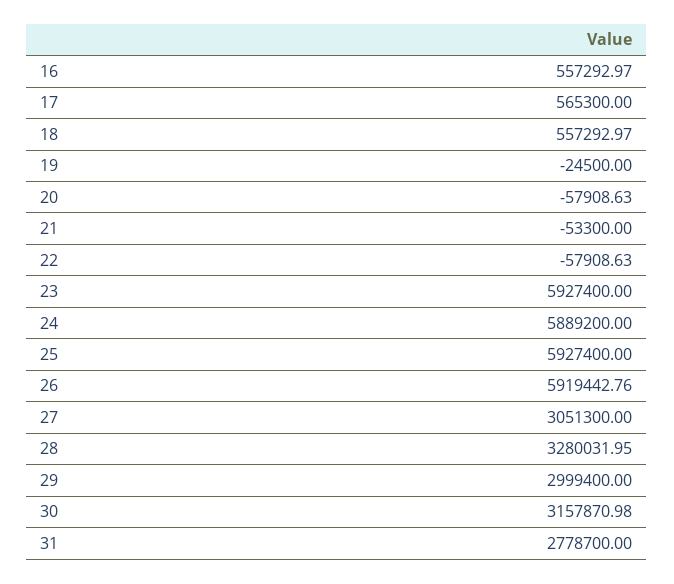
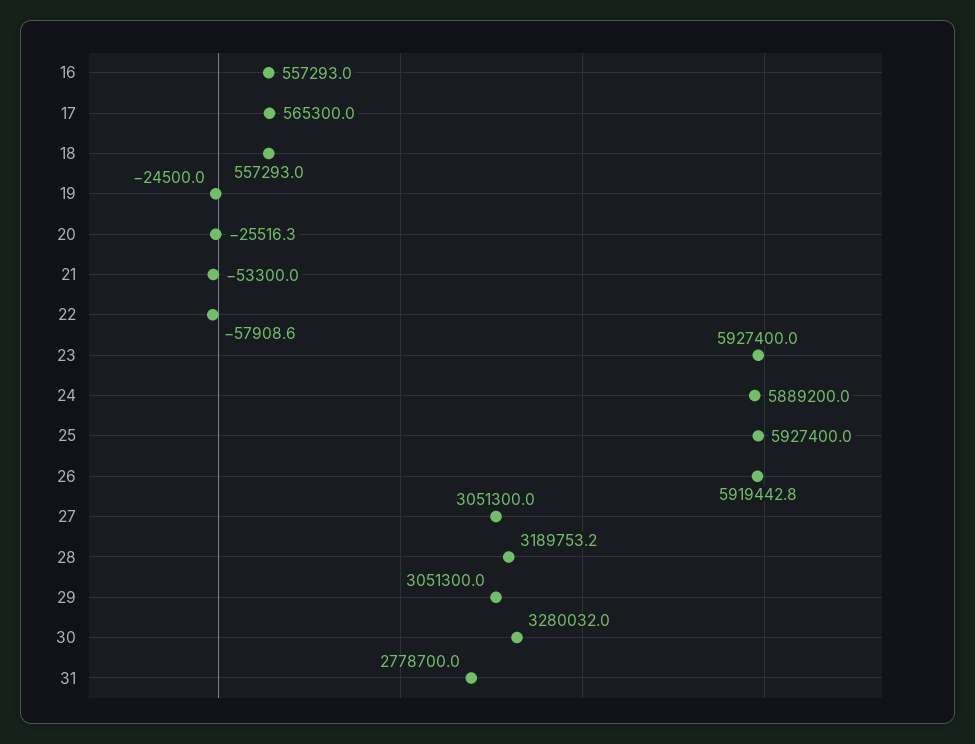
  {
    "16": 557292.97,
    "17": 565300,
    "18": 557292.97,
    "19": -24500,
-   "20": -57908.63,
+   "20": -25516.3,
    "21": -53300,
    "22": -57908.63,
    "23": 5927400,
    "24": 5889200,
    "25": 5927400,
    "26": 5919442.76,
    "27": 3051300,
-   "28": 3280031.95,
+   "28": 3189753.2,
-   "29": 2999400,
+   "29": 3051300,
-   "30": 3157870.98,
+   "30": 3280032,
    "31": 2778700
  }

